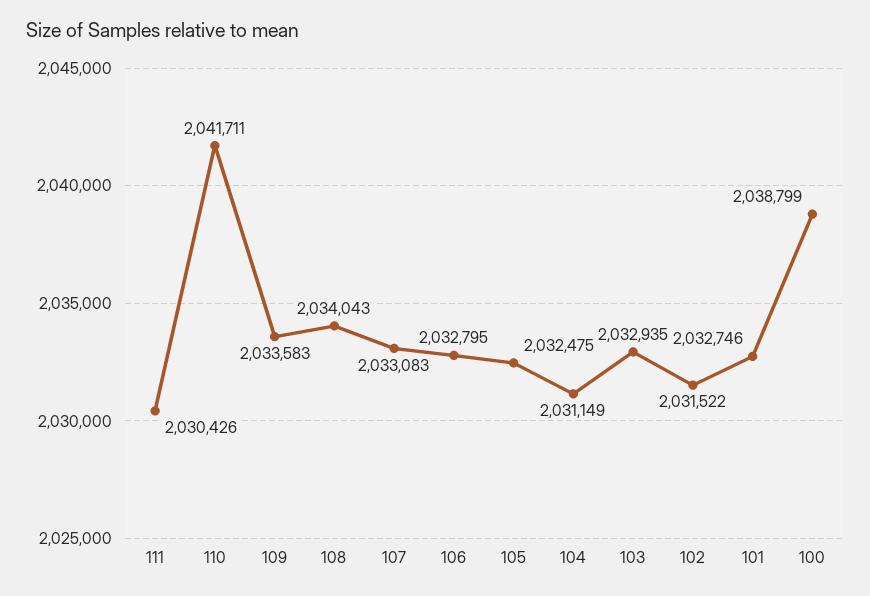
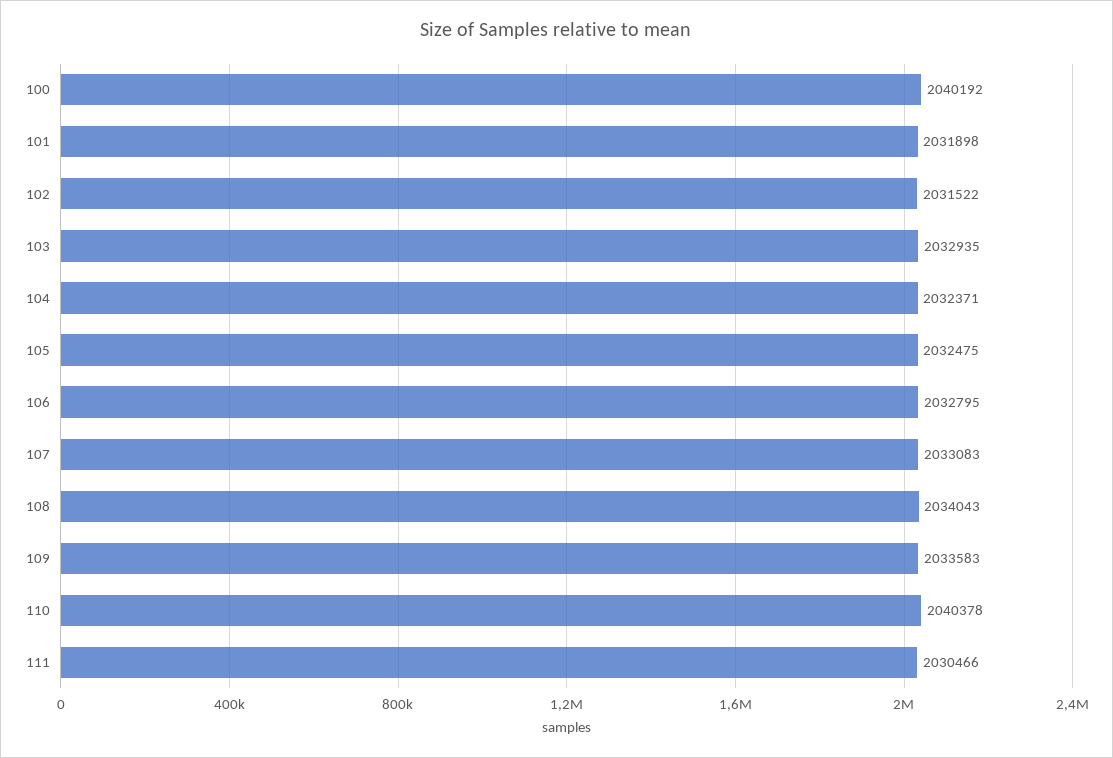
  {
-   "111": 2030426,
+   "111": 2030466,
-   "110": 2041711,
+   "110": 2040378,
    "109": 2033583,
    "108": 2034043,
    "107": 2033083,
    "106": 2032795,
    "105": 2032475,
-   "104": 2031149,
+   "104": 2032371,
    "103": 2032935,
    "102": 2031522,
-   "101": 2032746,
+   "101": 2031898,
-   "100": 2038799
+   "100": 2040192
  }

